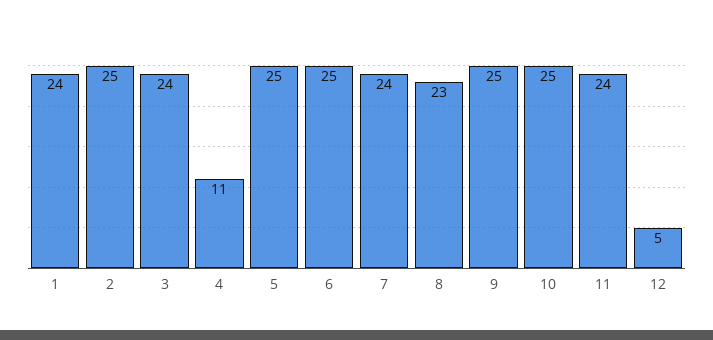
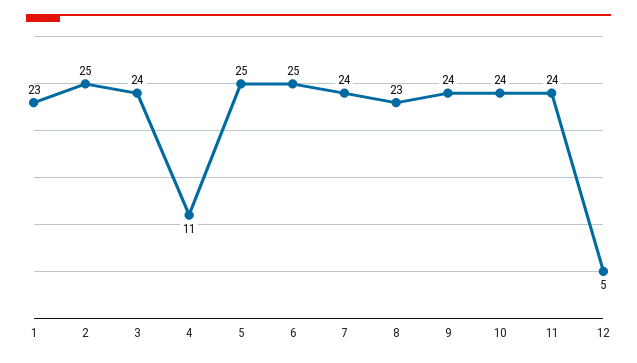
  {
-   "1": 24,
+   "1": 23,
    "2": 25,
    "3": 24,
    "4": 11,
    "5": 25,
    "6": 25,
    "7": 24,
    "8": 23,
-   "9": 25,
+   "9": 24,
-   "10": 25,
+   "10": 24,
    "11": 24,
    "12": 5
  }

